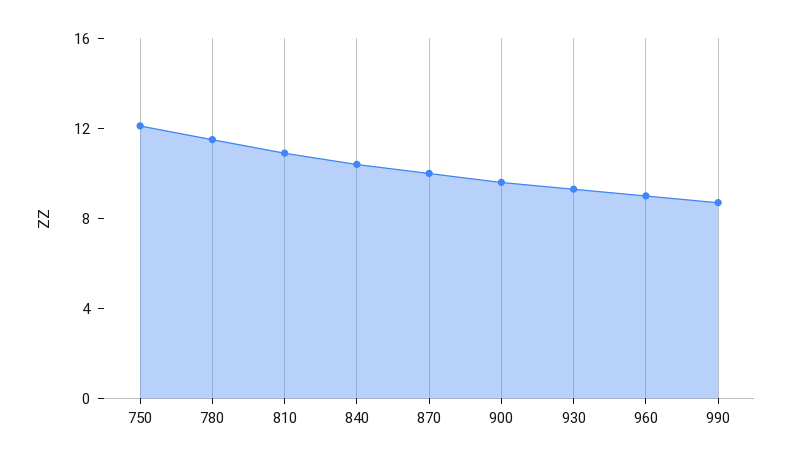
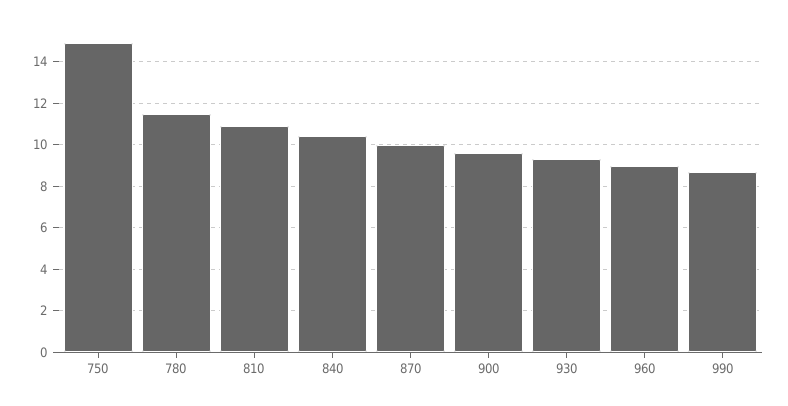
  {
-   "750": 12,
+   "750": 15,
    "780": 11.5,
    "810": 11,
    "840": 10.5,
    "870": 10,
    "900": 9.5,
    "930": 9.5,
    "960": 9,
    "990": 8.5
  }

